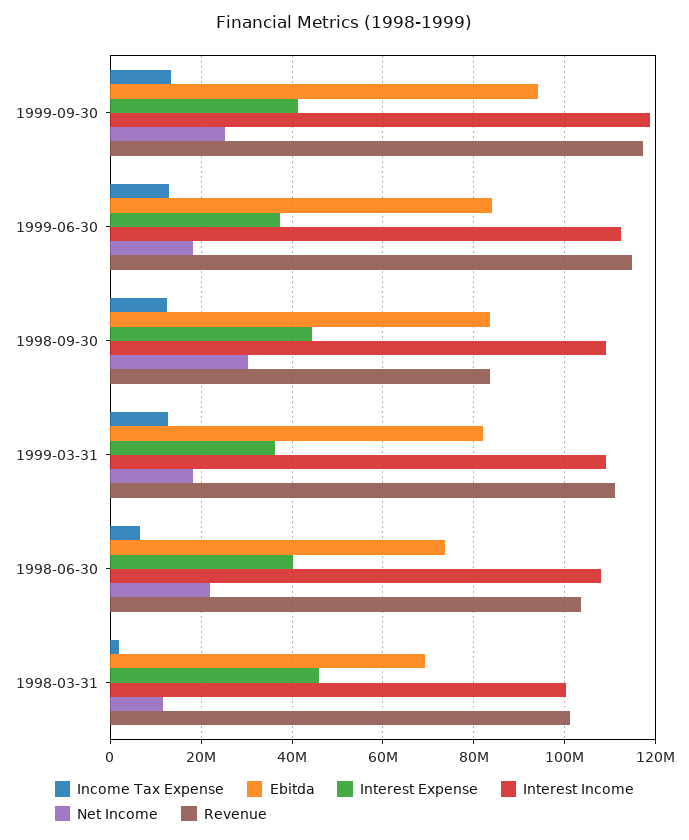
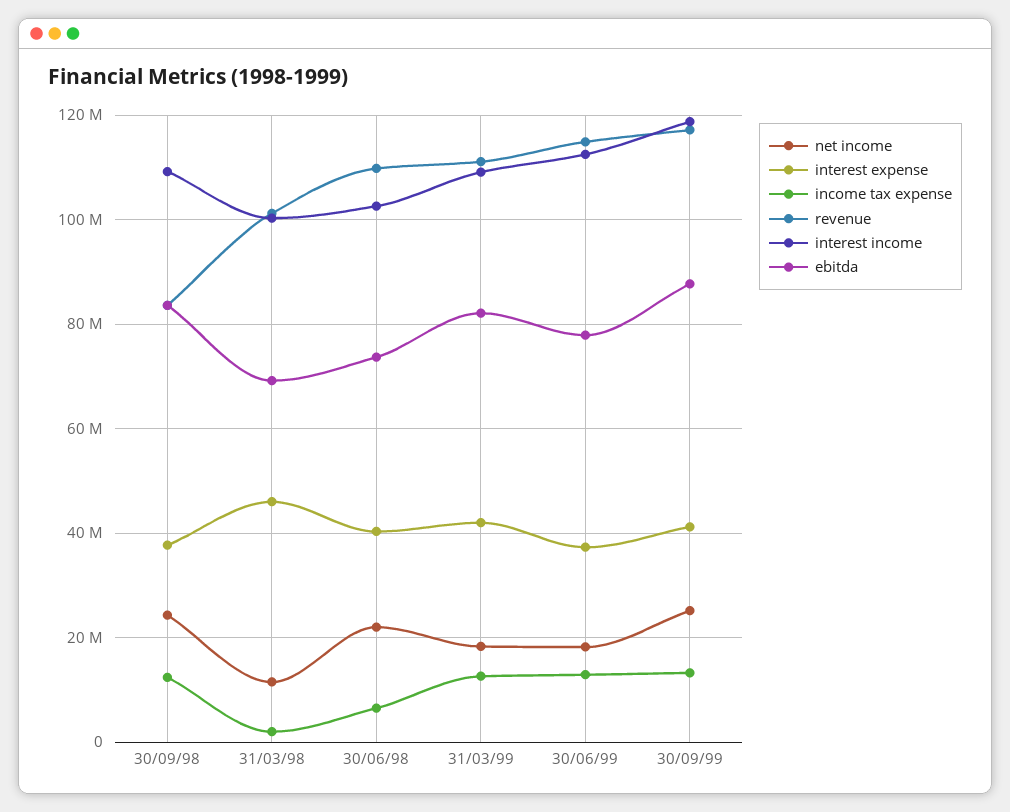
  {
    "Income Tax Expense": {
      "1999-09-30": 14000000,
      "1999-06-30": 12000000,
      "1998-09-30": 12000000,
      "1999-03-31": 12000000,
      "1998-06-30": 6000000,
      "1998-03-31": 2000000
    },
    "Ebitda": {
-     "1999-09-30": 94000000,
+     "1999-09-30": 88000000,
-     "1999-06-30": 84000000,
+     "1999-06-30": 78000000,
      "1998-09-30": 84000000,
      "1999-03-31": 82000000,
      "1998-06-30": 74000000,
      "1998-03-31": 70000000
    },
    "Interest Expense": {
      "1999-09-30": 42000000,
      "1999-06-30": 38000000,
-     "1998-09-30": 44000000,
+     "1998-09-30": 38000000,
-     "1999-03-31": 36000000,
+     "1999-03-31": 42000000,
      "1998-06-30": 40000000,
      "1998-03-31": 46000000
    },
    "Interest Income": {
      "1999-09-30": 118000000,
      "1999-06-30": 112000000,
      "1998-09-30": 110000000,
      "1999-03-31": 110000000,
-     "1998-06-30": 108000000,
+     "1998-06-30": 102000000,
      "1998-03-31": 100000000
    },
    "Net Income": {
      "1999-09-30": 26000000,
      "1999-06-30": 18000000,
-     "1998-09-30": 30000000,
+     "1998-09-30": 24000000,
      "1999-03-31": 18000000,
      "1998-06-30": 22000000,
      "1998-03-31": 12000000
    },
    "Revenue": {
      "1999-09-30": 118000000,
      "1999-06-30": 114000000,
      "1998-09-30": 84000000,
      "1999-03-31": 112000000,
-     "1998-06-30": 104000000,
+     "1998-06-30": 110000000,
      "1998-03-31": 102000000
    }
  }

